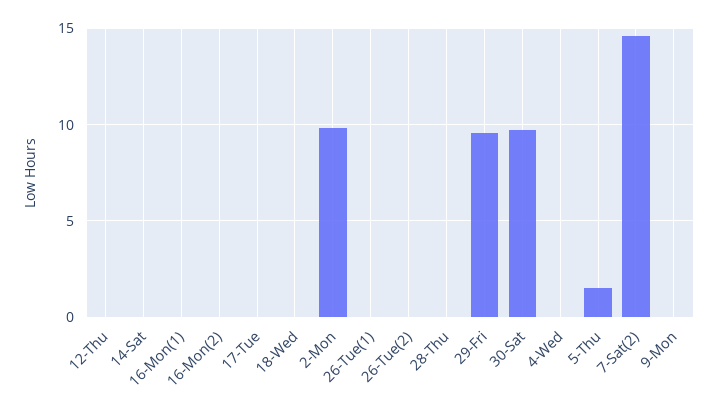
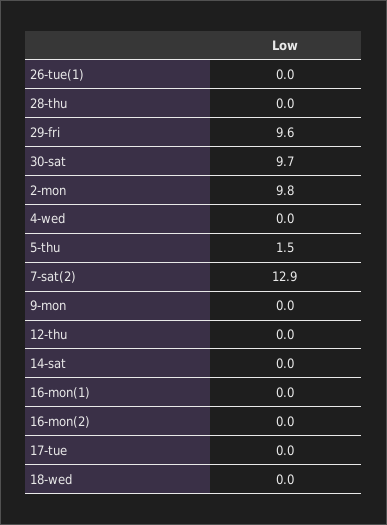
  {
    "12-Thu": 0,
    "14-Sat": 0,
    "16-Mon(1)": 0,
    "16-Mon(2)": 0,
    "17-Tue": 0,
    "18-Wed": 0,
    "2-Mon": 9.8,
    "26-Tue(1)": 0,
-   "26-Tue(2)": 0,
    "28-Thu": 0,
    "29-Fri": 9.6,
    "30-Sat": 9.7,
    "4-Wed": 0,
    "5-Thu": 1.5,
-   "7-Sat(2)": 14.5,
+   "7-Sat(2)": 12.9,
    "9-Mon": 0
  }

